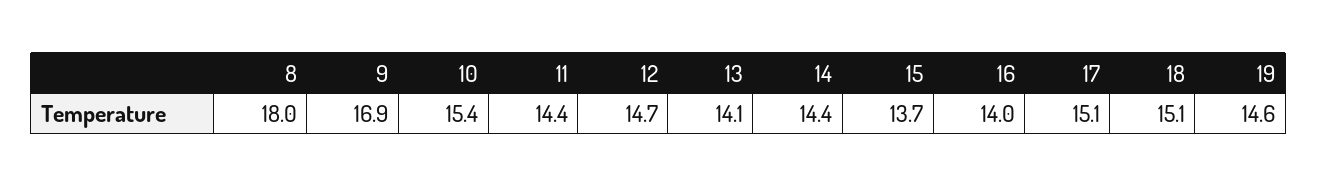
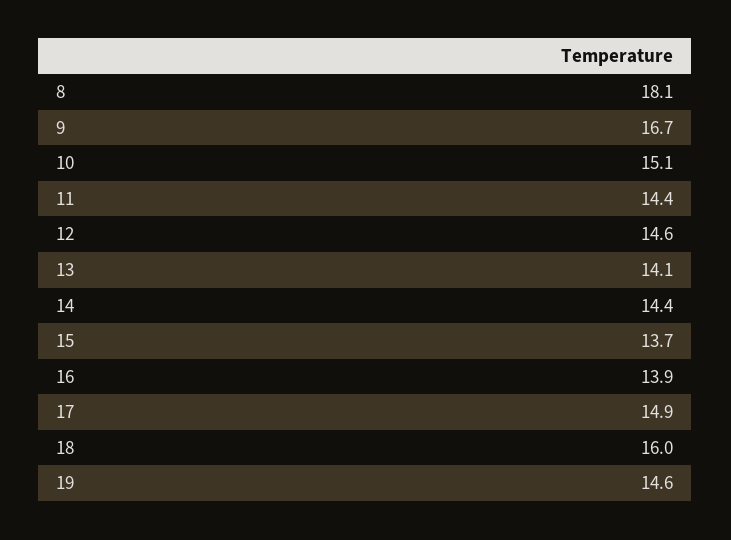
  {
-   "8": 18,
+   "8": 18.1,
-   "9": 16.9,
+   "9": 16.7,
-   "10": 15.4,
+   "10": 15.1,
    "11": 14.4,
-   "12": 14.7,
+   "12": 14.6,
    "13": 14.1,
    "14": 14.4,
    "15": 13.7,
-   "16": 14,
+   "16": 13.9,
-   "17": 15.1,
+   "17": 14.9,
-   "18": 15.1,
+   "18": 16,
    "19": 14.6
  }

